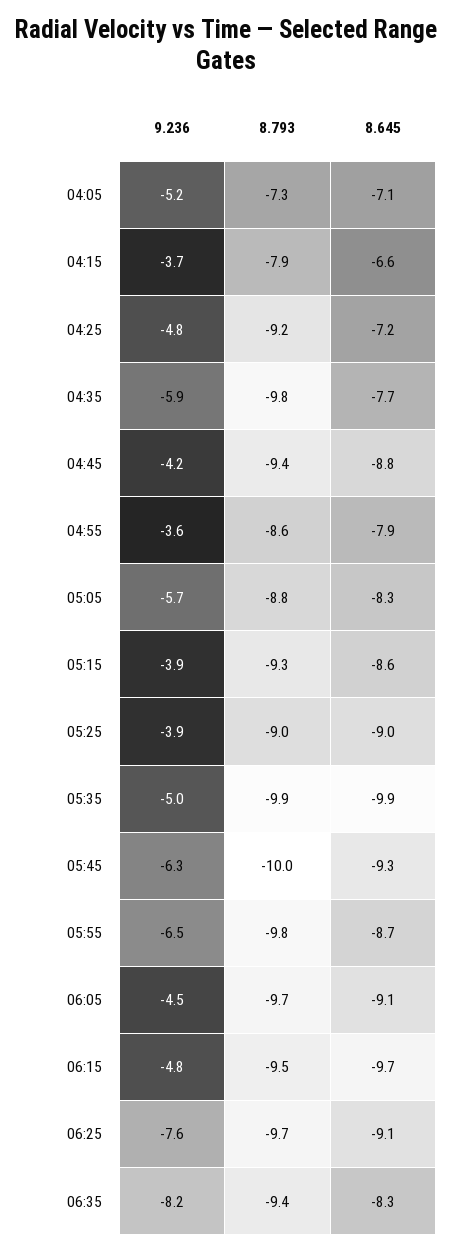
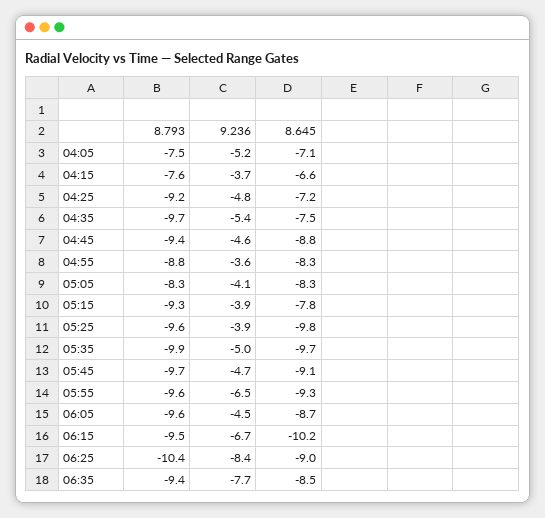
  {
    "9.236": {
      "04:05": -5.2,
      "04:15": -3.7,
      "04:25": -4.8,
-     "04:35": -5.9,
+     "04:35": -5.4,
-     "04:45": -4.2,
+     "04:45": -4.6,
      "04:55": -3.6,
-     "05:05": -5.7,
+     "05:05": -4.1,
      "05:15": -3.9,
      "05:25": -3.9,
      "05:35": -5,
-     "05:45": -6.3,
+     "05:45": -4.7,
      "05:55": -6.5,
      "06:05": -4.5,
-     "06:15": -4.8,
+     "06:15": -6.7,
-     "06:25": -7.6,
+     "06:25": -8.4,
-     "06:35": -8.2
+     "06:35": -7.7
    },
    "8.793": {
-     "04:05": -7.3,
+     "04:05": -7.5,
-     "04:15": -7.9,
+     "04:15": -7.6,
      "04:25": -9.2,
-     "04:35": -9.8,
+     "04:35": -9.7,
      "04:45": -9.4,
-     "04:55": -8.6,
+     "04:55": -8.8,
-     "05:05": -8.8,
+     "05:05": -8.3,
      "05:15": -9.3,
-     "05:25": -9,
+     "05:25": -9.6,
      "05:35": -9.9,
-     "05:45": -10,
+     "05:45": -9.7,
-     "05:55": -9.8,
+     "05:55": -9.6,
-     "06:05": -9.7,
+     "06:05": -9.6,
      "06:15": -9.5,
-     "06:25": -9.7,
+     "06:25": -10.4,
      "06:35": -9.4
    },
    "8.645": {
      "04:05": -7.1,
      "04:15": -6.6,
      "04:25": -7.2,
-     "04:35": -7.7,
+     "04:35": -7.5,
      "04:45": -8.8,
-     "04:55": -7.9,
+     "04:55": -8.3,
      "05:05": -8.3,
-     "05:15": -8.6,
+     "05:15": -7.8,
-     "05:25": -9,
+     "05:25": -9.8,
-     "05:35": -9.9,
+     "05:35": -9.7,
-     "05:45": -9.3,
+     "05:45": -9.1,
-     "05:55": -8.7,
+     "05:55": -9.3,
-     "06:05": -9.1,
+     "06:05": -8.7,
-     "06:15": -9.7,
+     "06:15": -10.2,
-     "06:25": -9.1,
+     "06:25": -9,
-     "06:35": -8.3
+     "06:35": -8.5
    }
  }

